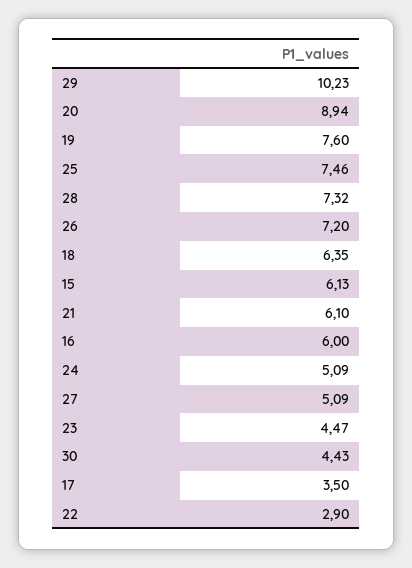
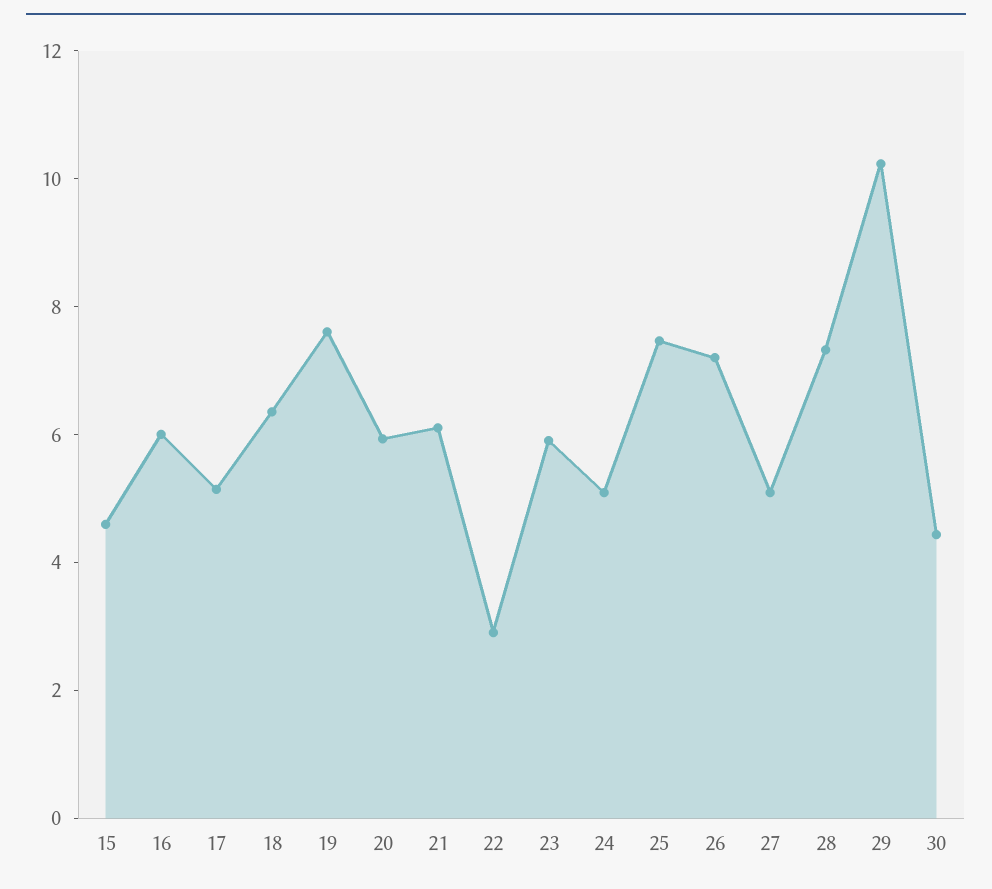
  {
    "29": 10.23,
-   "20": 8.94,
+   "20": 6,
    "19": 7.6,
    "25": 7.46,
    "28": 7.32,
    "26": 7.2,
    "18": 6.35,
-   "15": 6.13,
+   "15": 4.5,
    "21": 6.1,
    "16": 6,
    "24": 5.09,
    "27": 5.09,
-   "23": 4.47,
+   "23": 6,
    "30": 4.43,
-   "17": 3.5,
+   "17": 5,
    "22": 2.9
  }

